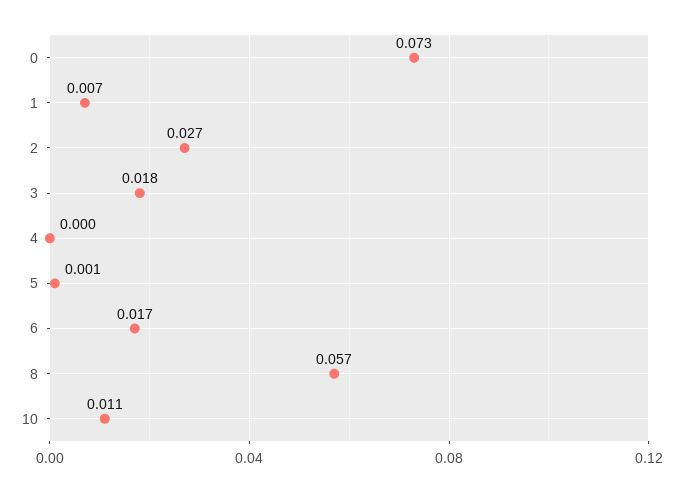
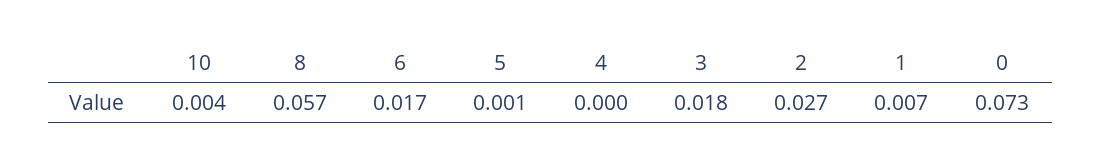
  {
    "0": 0.073,
    "1": 0.007,
    "2": 0.027,
    "3": 0.018,
    "4": 0,
    "5": 0.001,
    "6": 0.017,
    "8": 0.057,
-   "10": 0.011
+   "10": 0.004
  }

